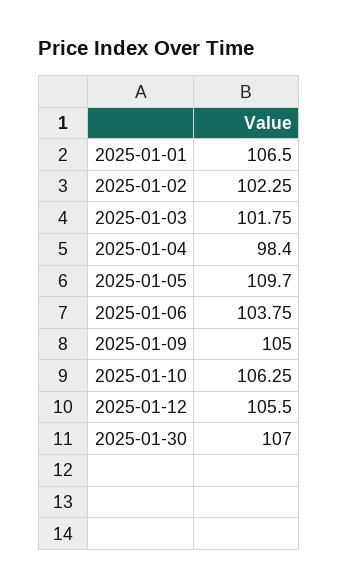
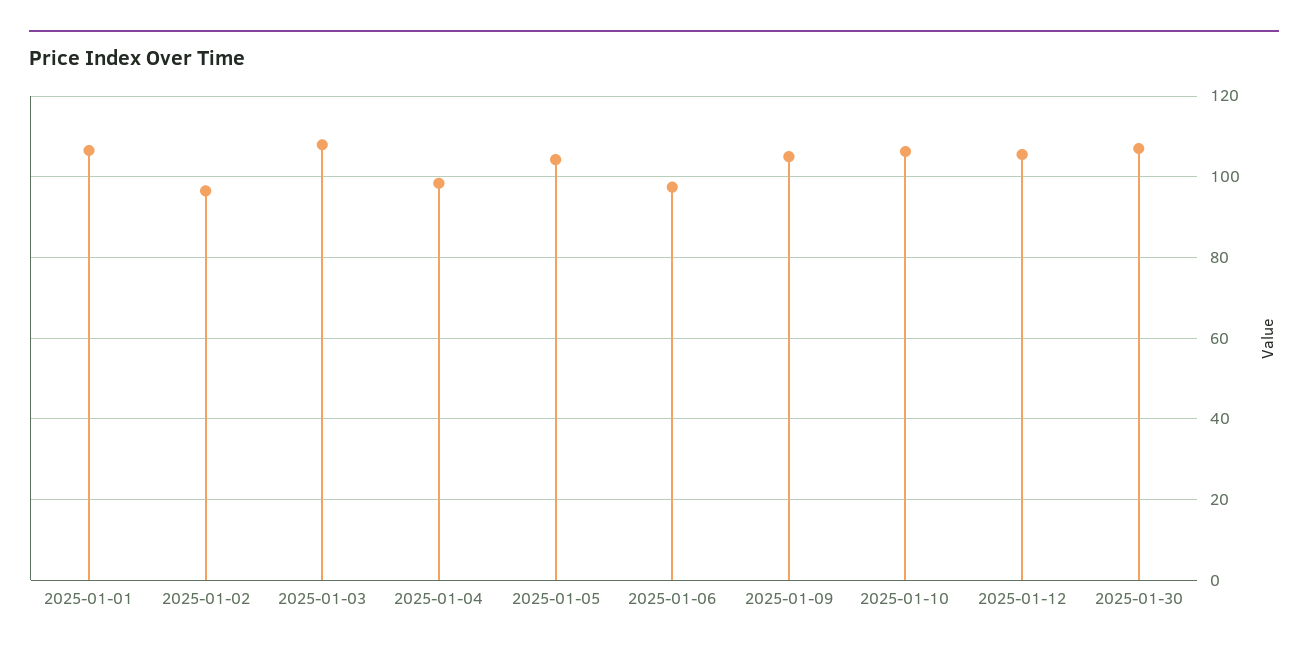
  {
    "2025-01-01": 106.5,
-   "2025-01-02": 102.25,
+   "2025-01-02": 96,
-   "2025-01-03": 101.75,
+   "2025-01-03": 108,
    "2025-01-04": 98.4,
-   "2025-01-05": 109.7,
+   "2025-01-05": 104,
-   "2025-01-06": 103.75,
+   "2025-01-06": 98,
    "2025-01-09": 105,
    "2025-01-10": 106.25,
    "2025-01-12": 105.5,
    "2025-01-30": 107
  }

